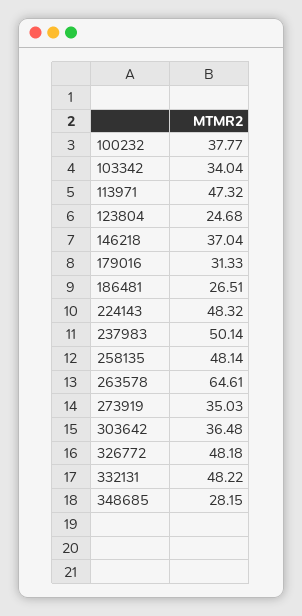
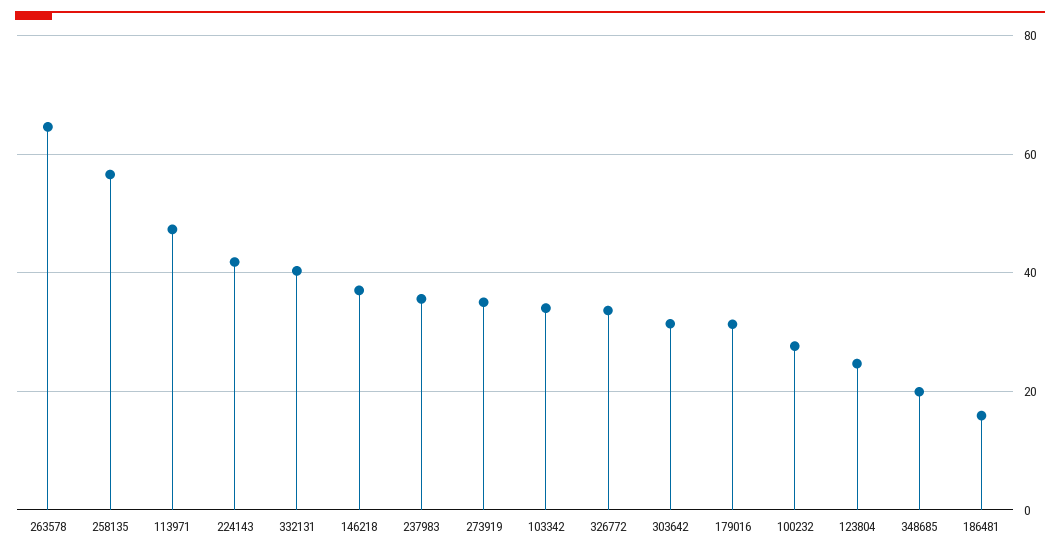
  {
-   "100232": 37.77,
+   "100232": 28,
    "103342": 34.04,
    "113971": 47.32,
    "123804": 24.68,
    "146218": 37.04,
    "179016": 31.33,
-   "186481": 26.51,
+   "186481": 16,
-   "224143": 48.32,
+   "224143": 42,
-   "237983": 50.14,
+   "237983": 36,
-   "258135": 48.14,
+   "258135": 56,
    "263578": 64.61,
    "273919": 35.03,
-   "303642": 36.48,
+   "303642": 32,
-   "326772": 48.18,
+   "326772": 34,
-   "332131": 48.22,
+   "332131": 40,
-   "348685": 28.15
+   "348685": 20
  }

